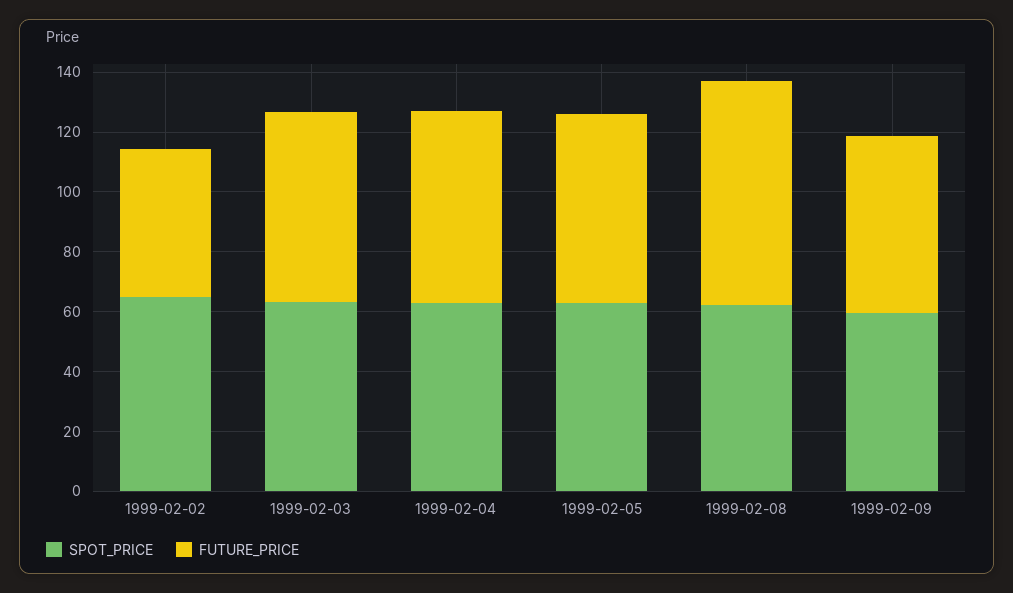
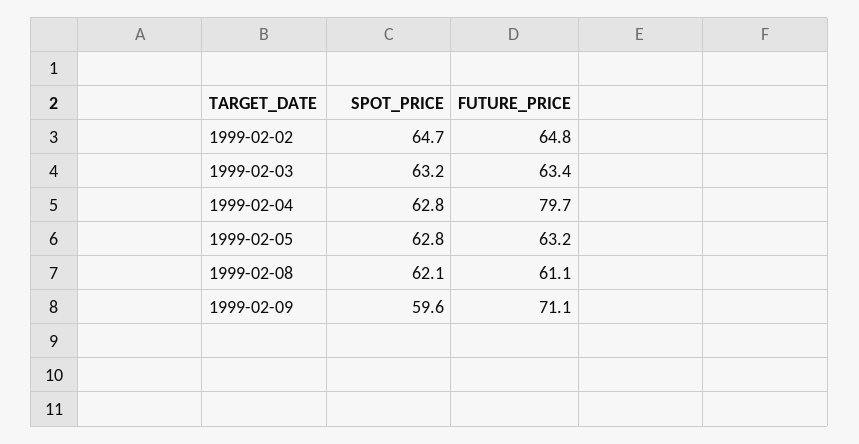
  {
    "SPOT_PRICE": {
      "1999-02-02": 64.7,
      "1999-02-03": 63.2,
      "1999-02-04": 62.8,
      "1999-02-05": 62.8,
      "1999-02-08": 62.1,
      "1999-02-09": 59.6
    },
    "FUTURE_PRICE": {
-     "1999-02-02": 50,
+     "1999-02-02": 64.8,
      "1999-02-03": 63.4,
-     "1999-02-04": 65,
+     "1999-02-04": 79.7,
      "1999-02-05": 63.2,
-     "1999-02-08": 75,
+     "1999-02-08": 61.1,
-     "1999-02-09": 60
+     "1999-02-09": 71.1
    }
  }

